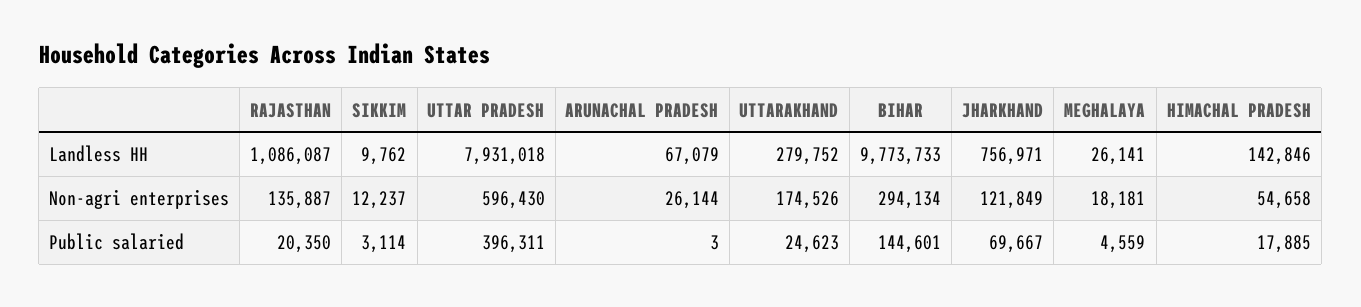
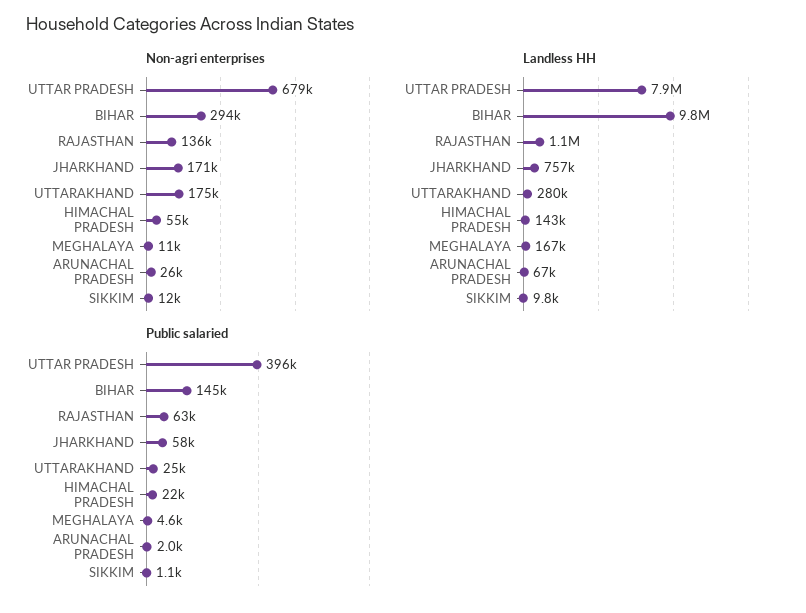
  {
    "Landless HH": {
      "RAJASTHAN": 1086087,
      "SIKKIM": 9762,
      "UTTAR PRADESH": 7931018,
      "ARUNACHAL PRADESH": 67079,
      "UTTARAKHAND": 279752,
      "BIHAR": 9773733,
      "JHARKHAND": 756971,
-     "MEGHALAYA": 26141,
+     "MEGHALAYA": 167000,
      "HIMACHAL PRADESH": 142846
    },
    "Non-agri enterprises": {
      "RAJASTHAN": 135887,
      "SIKKIM": 12237,
-     "UTTAR PRADESH": 596430,
+     "UTTAR PRADESH": 679000,
      "ARUNACHAL PRADESH": 26144,
      "UTTARAKHAND": 174526,
      "BIHAR": 294134,
-     "JHARKHAND": 121849,
+     "JHARKHAND": 171000,
-     "MEGHALAYA": 18181,
+     "MEGHALAYA": 11000,
      "HIMACHAL PRADESH": 54658
    },
    "Public salaried": {
-     "RAJASTHAN": 20350,
+     "RAJASTHAN": 63000,
-     "SIKKIM": 3114,
+     "SIKKIM": 1100,
      "UTTAR PRADESH": 396311,
-     "ARUNACHAL PRADESH": 3,
+     "ARUNACHAL PRADESH": 2000,
      "UTTARAKHAND": 24623,
      "BIHAR": 144601,
-     "JHARKHAND": 69667,
+     "JHARKHAND": 58000,
      "MEGHALAYA": 4559,
-     "HIMACHAL PRADESH": 17885
+     "HIMACHAL PRADESH": 22000
    }
  }

